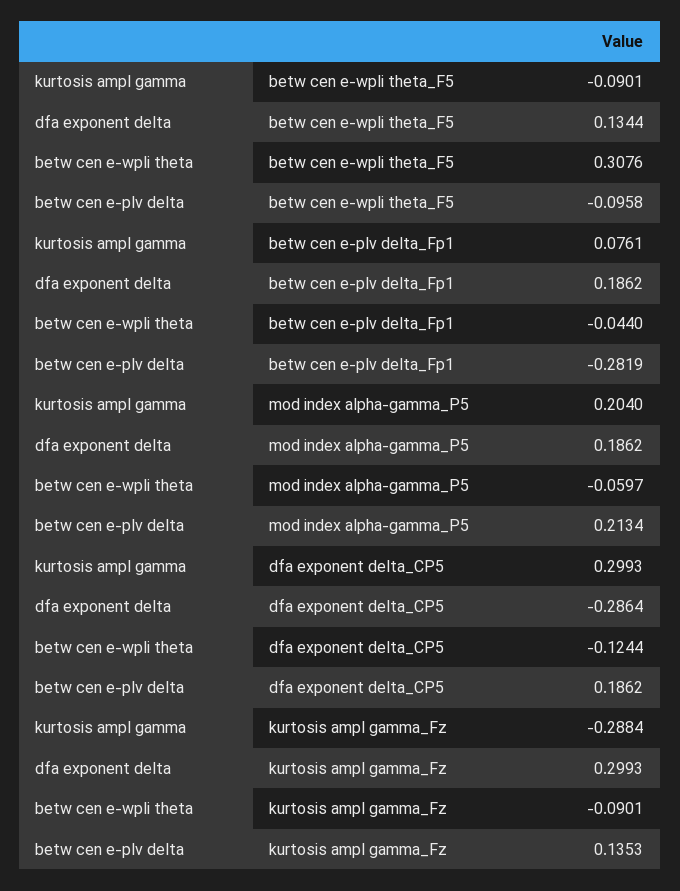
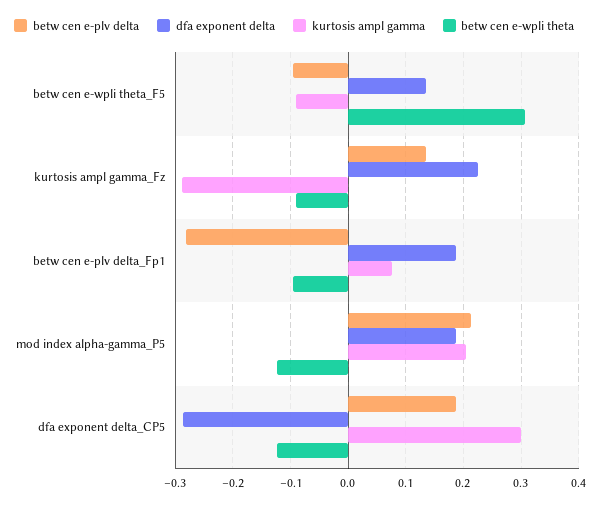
  {
    "kurtosis ampl gamma": {
      "betw cen e-wpli theta_F5": -0.0901,
      "betw cen e-plv delta_Fp1": 0.0761,
      "mod index alpha-gamma_P5": 0.204,
      "dfa exponent delta_CP5": 0.2993,
      "kurtosis ampl gamma_Fz": -0.2884
    },
    "dfa exponent delta": {
      "betw cen e-wpli theta_F5": 0.1344,
      "betw cen e-plv delta_Fp1": 0.1862,
      "mod index alpha-gamma_P5": 0.1862,
      "dfa exponent delta_CP5": -0.2864,
-     "kurtosis ampl gamma_Fz": 0.2993
+     "kurtosis ampl gamma_Fz": 0.22
    },
    "betw cen e-wpli theta": {
      "betw cen e-wpli theta_F5": 0.3076,
-     "betw cen e-plv delta_Fp1": -0.044,
+     "betw cen e-plv delta_Fp1": -0.1,
-     "mod index alpha-gamma_P5": -0.0597,
+     "mod index alpha-gamma_P5": -0.12,
      "dfa exponent delta_CP5": -0.1244,
      "kurtosis ampl gamma_Fz": -0.0901
    },
    "betw cen e-plv delta": {
      "betw cen e-wpli theta_F5": -0.0958,
      "betw cen e-plv delta_Fp1": -0.2819,
      "mod index alpha-gamma_P5": 0.2134,
      "dfa exponent delta_CP5": 0.1862,
      "kurtosis ampl gamma_Fz": 0.1353
    }
  }

